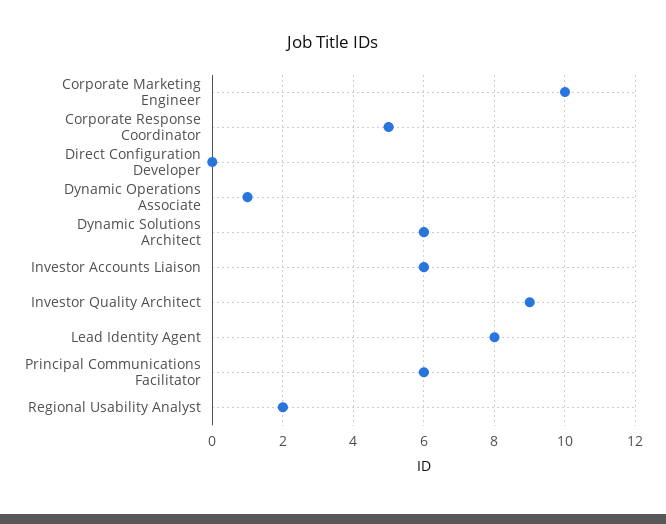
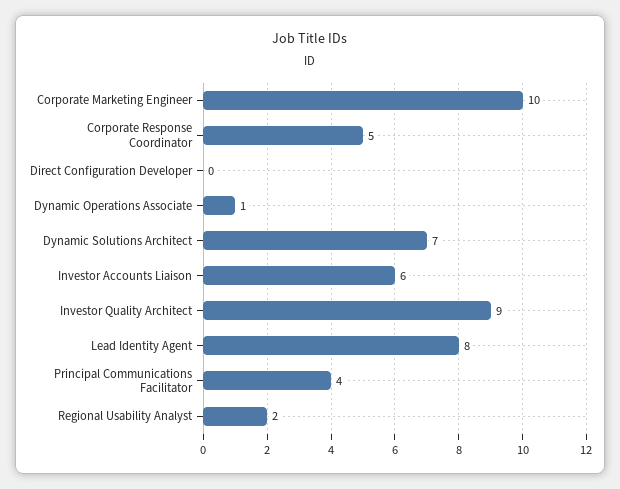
  {
    "Corporate Marketing Engineer": 10,
    "Corporate Response Coordinator": 5,
    "Direct Configuration Developer": 0,
    "Dynamic Operations Associate": 1,
-   "Dynamic Solutions Architect": 6,
+   "Dynamic Solutions Architect": 7,
    "Investor Accounts Liaison": 6,
    "Investor Quality Architect": 9,
    "Lead Identity Agent": 8,
-   "Principal Communications Facilitator": 6,
+   "Principal Communications Facilitator": 4,
    "Regional Usability Analyst": 2
  }

